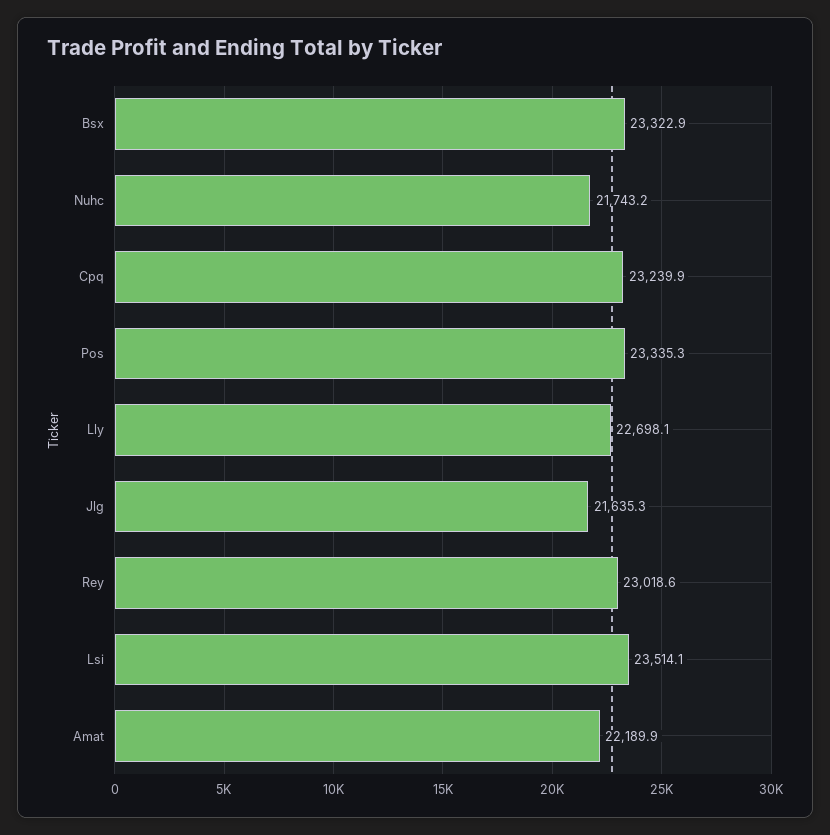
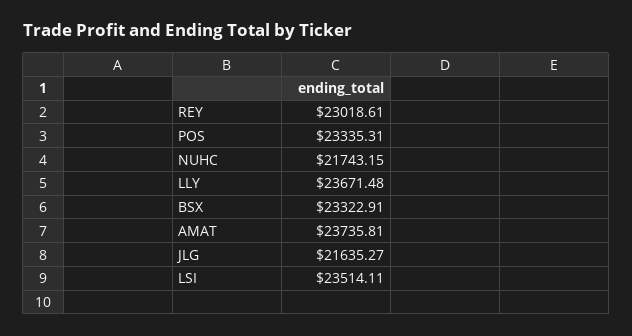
  {
    "Bsx": 23322.91,
    "Nuhc": 21743.15,
-   "Cpq": 23239.9,
    "Pos": 23335.31,
-   "Lly": 22698.1,
+   "Lly": 23671.48,
    "Jlg": 21635.27,
    "Rey": 23018.61,
    "Lsi": 23514.11,
-   "Amat": 22189.9
+   "Amat": 23735.81
  }

